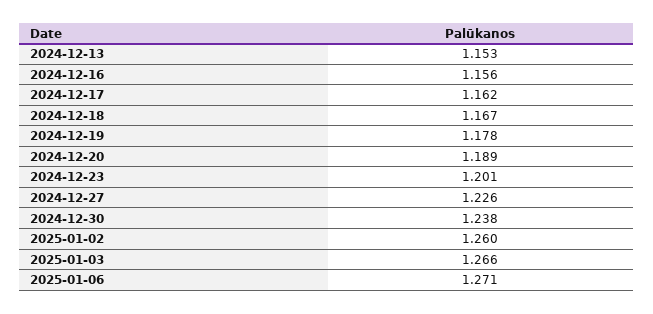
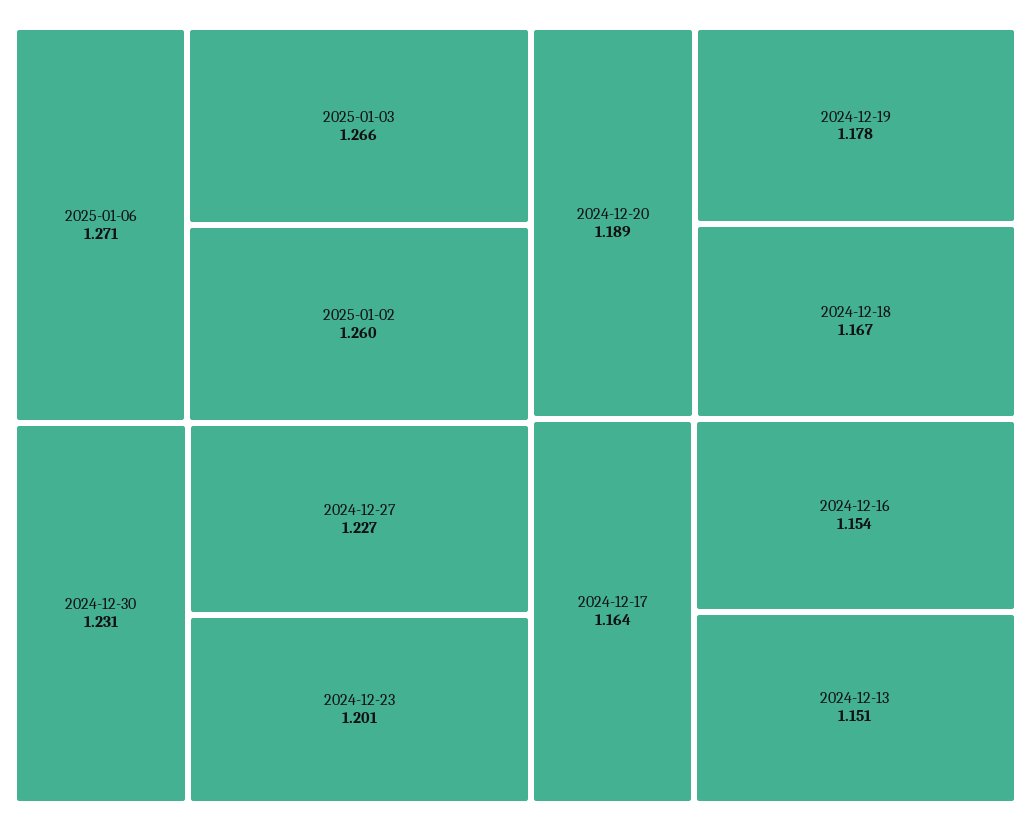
  {
-   "2024-12-13": 1.153,
+   "2024-12-13": 1.151,
-   "2024-12-16": 1.156,
+   "2024-12-16": 1.154,
-   "2024-12-17": 1.162,
+   "2024-12-17": 1.164,
    "2024-12-18": 1.167,
    "2024-12-19": 1.178,
    "2024-12-20": 1.189,
    "2024-12-23": 1.201,
-   "2024-12-27": 1.226,
+   "2024-12-27": 1.227,
-   "2024-12-30": 1.238,
+   "2024-12-30": 1.231,
    "2025-01-02": 1.26,
    "2025-01-03": 1.266,
    "2025-01-06": 1.271
  }

